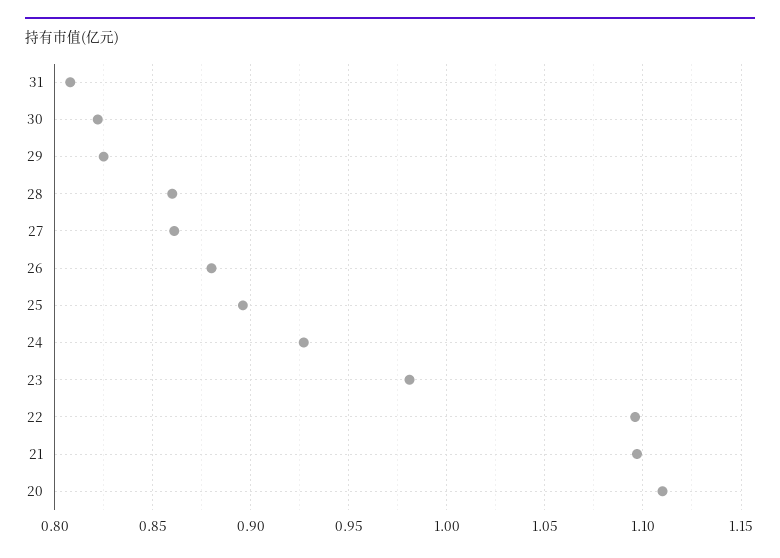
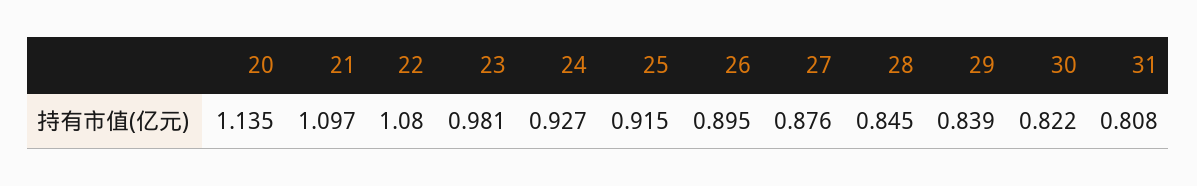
  {
    "31": 0.808,
    "30": 0.822,
-   "29": 0.825,
+   "29": 0.839,
-   "28": 0.86,
+   "28": 0.845,
-   "27": 0.86,
+   "27": 0.876,
-   "26": 0.88,
+   "26": 0.895,
-   "25": 0.895,
+   "25": 0.915,
    "24": 0.927,
    "23": 0.981,
-   "22": 1.095,
+   "22": 1.08,
    "21": 1.097,
-   "20": 1.11
+   "20": 1.135
  }

